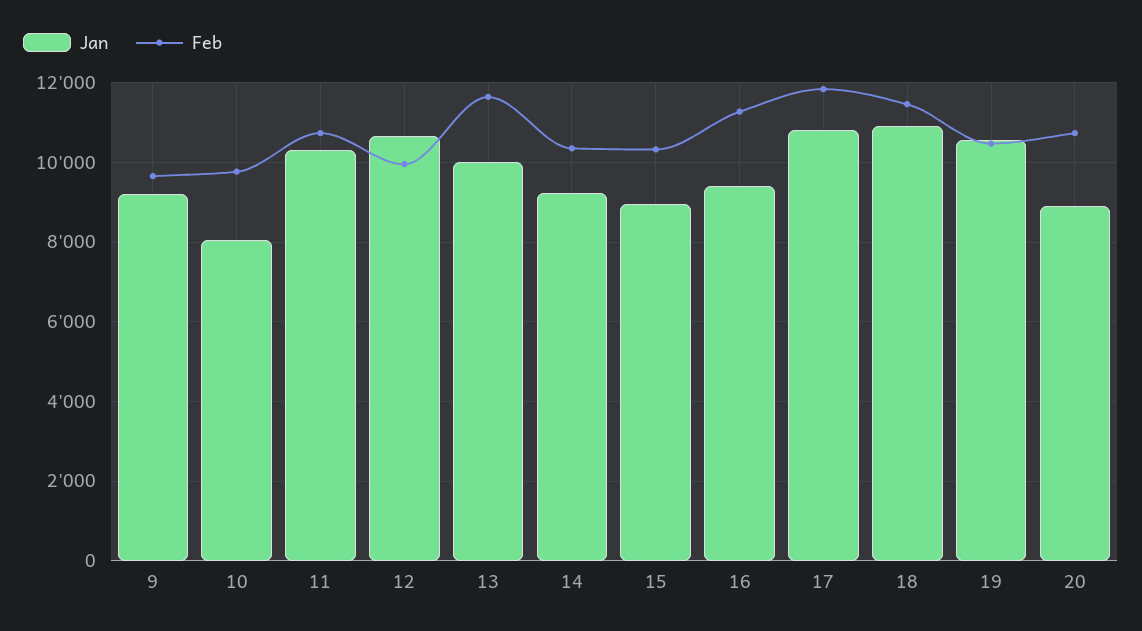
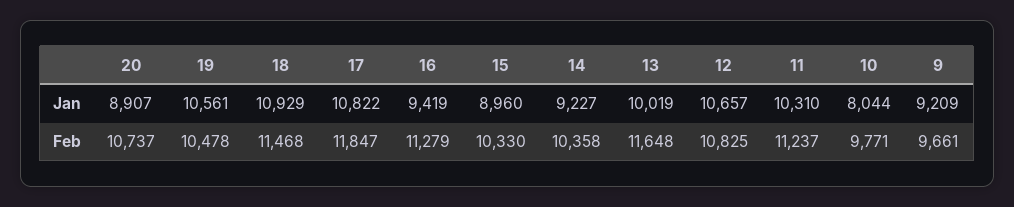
  {
    "Jan": {
      "9": 9209,
      "10": 8044,
      "11": 10310,
      "12": 10657,
      "13": 10019,
      "14": 9227,
      "15": 8960,
      "16": 9419,
      "17": 10822,
      "18": 10929,
      "19": 10561,
      "20": 8907
    },
    "Feb": {
      "9": 9661,
      "10": 9771,
-     "11": 10800,
+     "11": 11237,
-     "12": 10000,
+     "12": 10825,
      "13": 11648,
      "14": 10358,
      "15": 10330,
      "16": 11279,
      "17": 11847,
      "18": 11468,
      "19": 10478,
      "20": 10737
    }
  }

